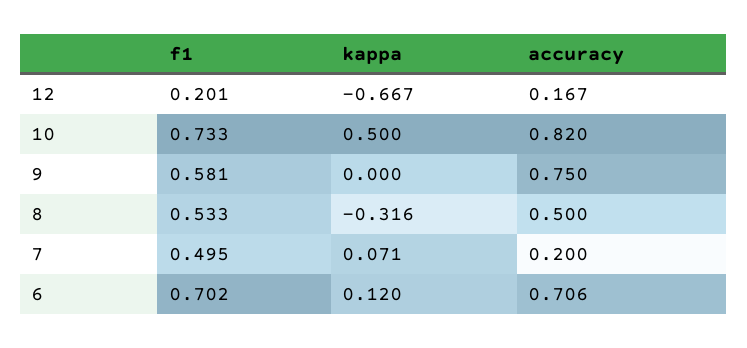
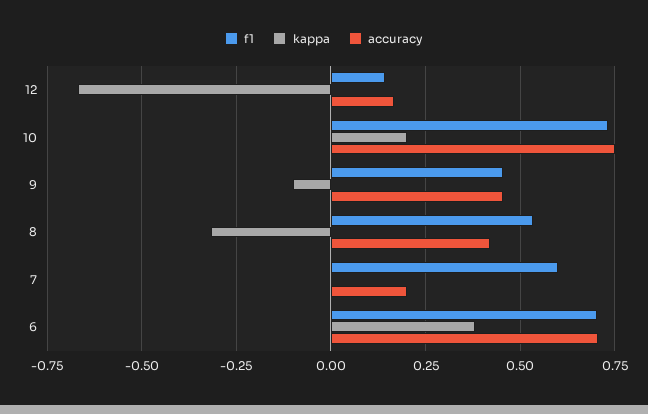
  {
    "f1": {
-     "12": 0.201,
+     "12": 0.15,
      "10": 0.733,
-     "9": 0.581,
+     "9": 0.45,
      "8": 0.533,
-     "7": 0.495,
+     "7": 0.6,
      "6": 0.702
    },
    "kappa": {
      "12": -0.667,
-     "10": 0.5,
+     "10": 0.2,
-     "9": 0,
+     "9": -0.1,
      "8": -0.316,
-     "7": 0.071,
+     "7": 0,
-     "6": 0.12
+     "6": 0.375
    },
    "accuracy": {
      "12": 0.167,
-     "10": 0.82,
+     "10": 0.75,
-     "9": 0.75,
+     "9": 0.45,
-     "8": 0.5,
+     "8": 0.425,
      "7": 0.2,
      "6": 0.706
    }
  }

